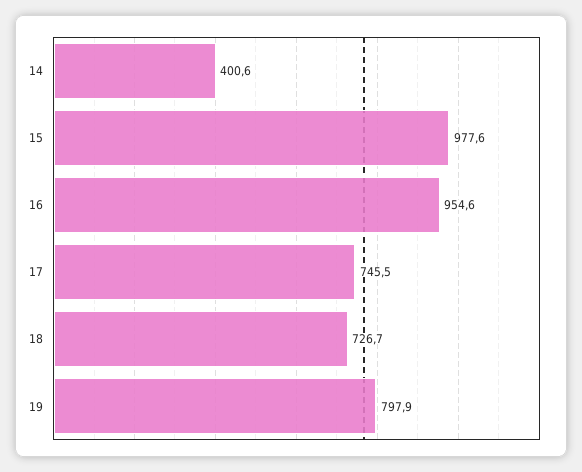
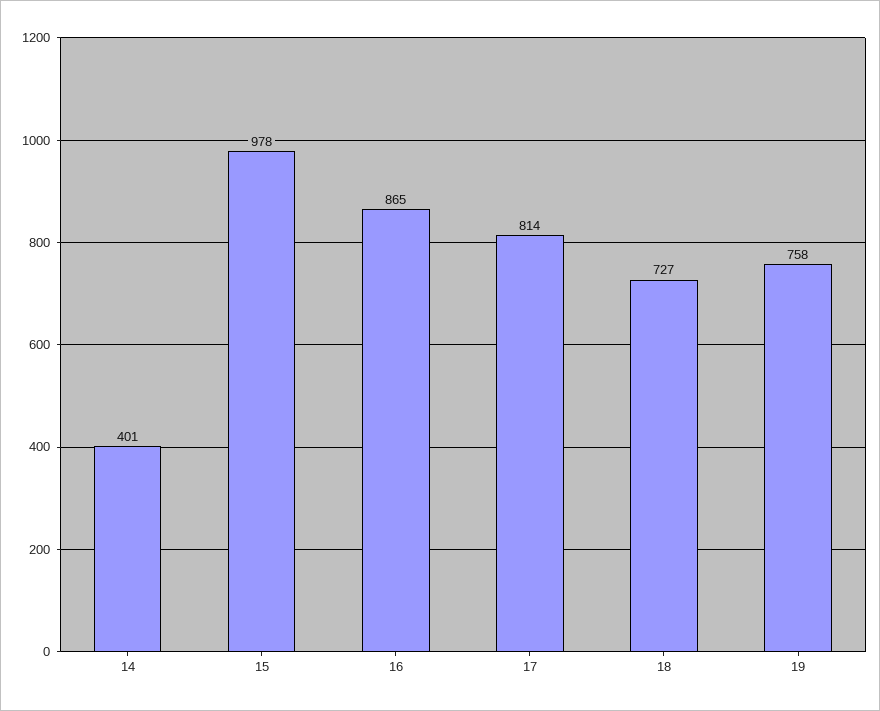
  {
    "14": 400.6,
    "15": 977.6,
-   "16": 954.6,
+   "16": 865,
-   "17": 745.5,
+   "17": 814,
    "18": 726.7,
-   "19": 797.9
+   "19": 758
  }

